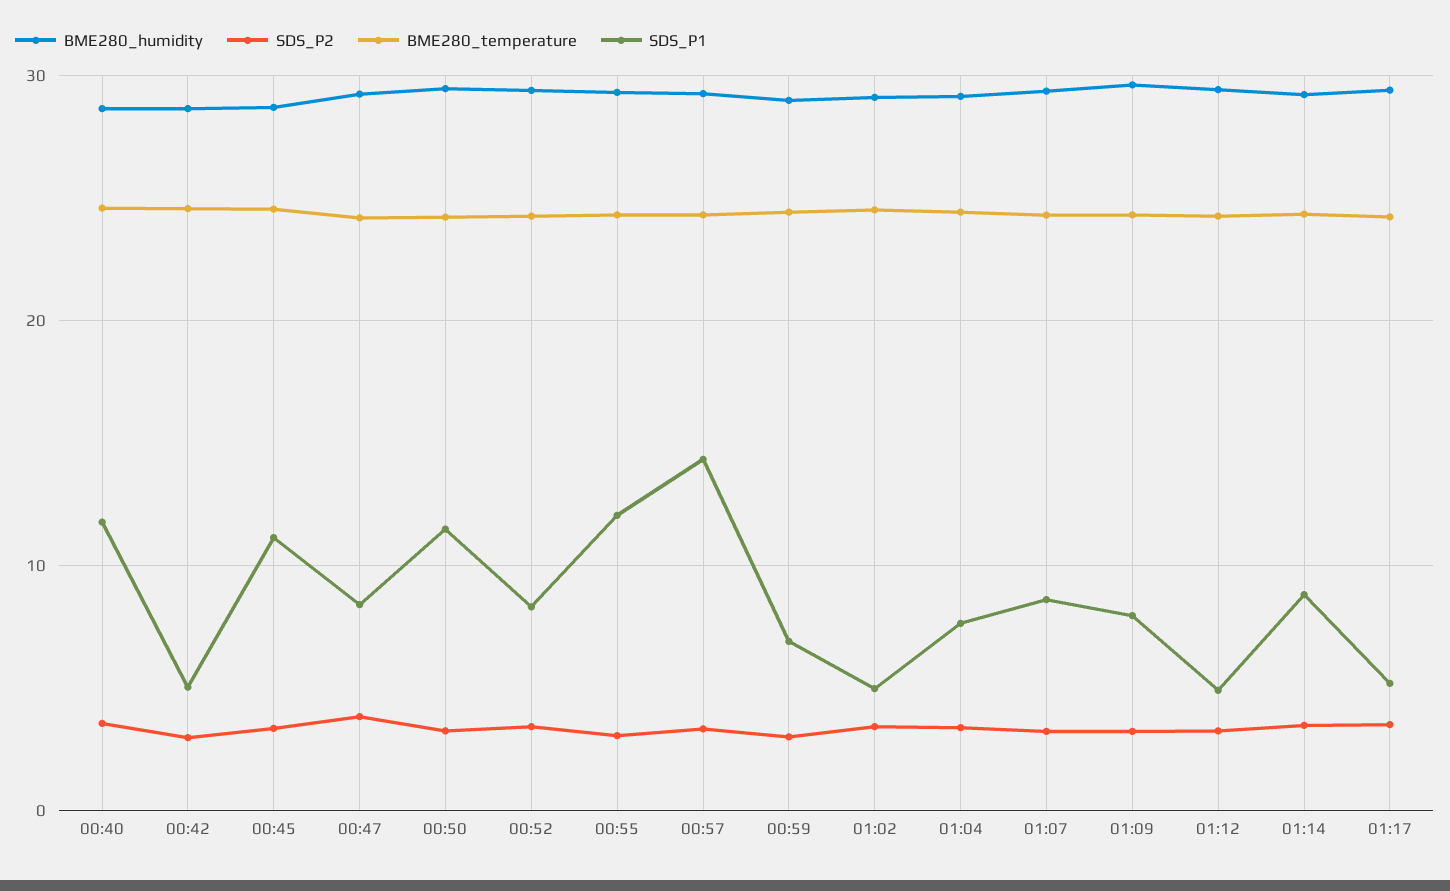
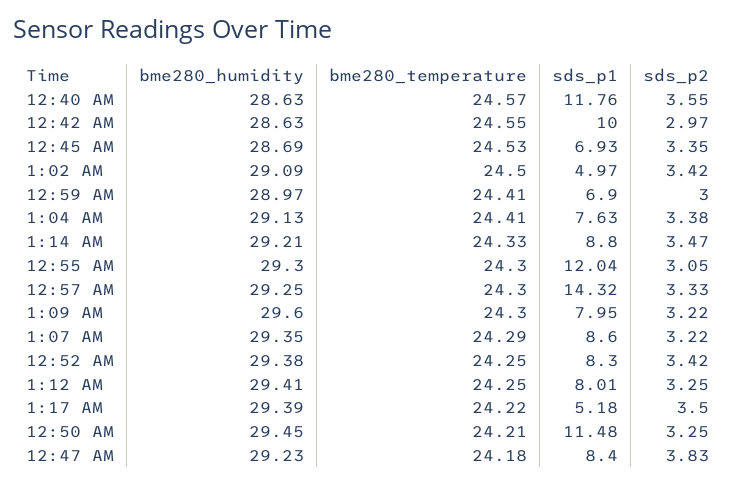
  {
    "BME280_humidity": {
      "00:40": 28.63,
      "00:42": 28.63,
      "00:45": 28.69,
      "00:47": 29.23,
      "00:50": 29.45,
      "00:52": 29.38,
      "00:55": 29.3,
      "00:57": 29.25,
      "00:59": 28.97,
      "01:02": 29.09,
      "01:04": 29.13,
      "01:07": 29.35,
      "01:09": 29.6,
      "01:12": 29.41,
      "01:14": 29.21,
      "01:17": 29.39
    },
    "SDS_P2": {
      "00:40": 3.55,
      "00:42": 2.97,
      "00:45": 3.35,
      "00:47": 3.83,
      "00:50": 3.25,
      "00:52": 3.42,
      "00:55": 3.05,
      "00:57": 3.33,
      "00:59": 3,
      "01:02": 3.42,
      "01:04": 3.38,
      "01:07": 3.22,
      "01:09": 3.22,
      "01:12": 3.25,
      "01:14": 3.47,
      "01:17": 3.5
    },
    "BME280_temperature": {
      "00:40": 24.57,
      "00:42": 24.55,
      "00:45": 24.53,
      "00:47": 24.18,
      "00:50": 24.21,
      "00:52": 24.25,
      "00:55": 24.3,
      "00:57": 24.3,
      "00:59": 24.41,
      "01:02": 24.5,
      "01:04": 24.41,
      "01:07": 24.29,
      "01:09": 24.3,
      "01:12": 24.25,
      "01:14": 24.33,
      "01:17": 24.22
    },
    "SDS_P1": {
      "00:40": 11.76,
-     "00:42": 5,
+     "00:42": 10,
-     "00:45": 11,
+     "00:45": 6.93,
      "00:47": 8.4,
      "00:50": 11.48,
      "00:52": 8.3,
      "00:55": 12.04,
      "00:57": 14.32,
      "00:59": 6.9,
      "01:02": 4.97,
      "01:04": 7.63,
      "01:07": 8.6,
      "01:09": 7.95,
-     "01:12": 5,
+     "01:12": 8.01,
      "01:14": 8.8,
      "01:17": 5.18
    }
  }

